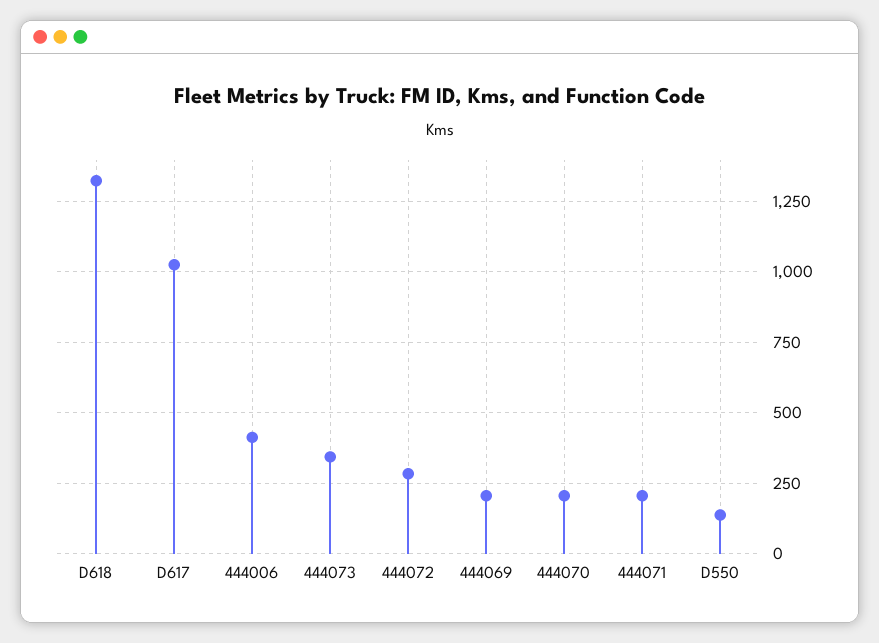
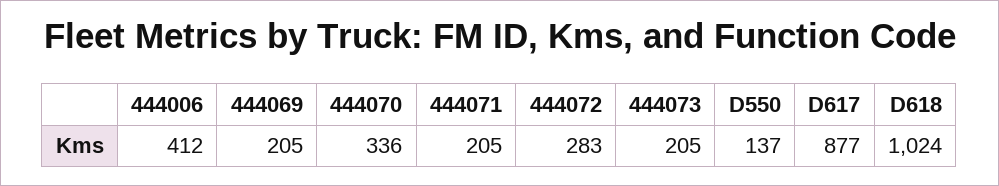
  {
-   "D618": 1325,
+   "D618": 1024,
-   "D617": 1025,
+   "D617": 877,
    "444006": 412,
-   "444073": 350,
+   "444073": 205,
    "444072": 283,
    "444069": 205,
-   "444070": 200,
+   "444070": 336,
    "444071": 205,
    "D550": 137
  }

